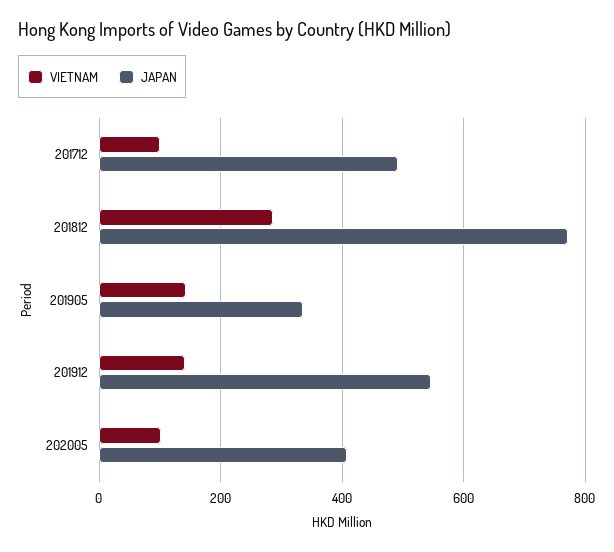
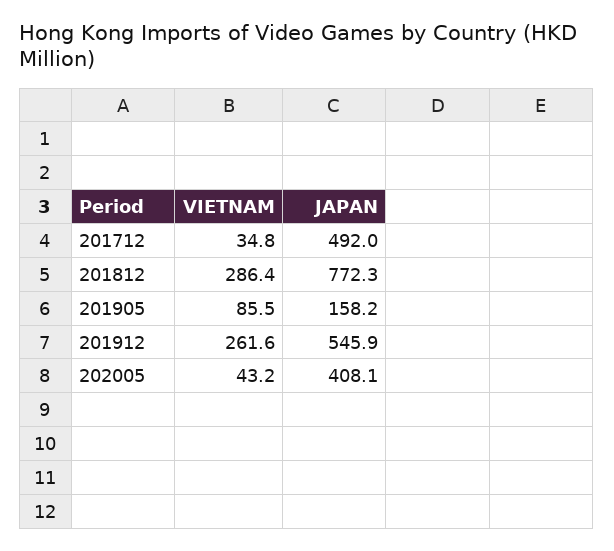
  {
    "VIETNAM": {
-     "201712": 100,
+     "201712": 34.8,
      "201812": 286.4,
-     "201905": 140,
+     "201905": 85.5,
-     "201912": 140,
+     "201912": 261.6,
-     "202005": 100
+     "202005": 43.2
    },
    "JAPAN": {
      "201712": 492,
      "201812": 772.3,
-     "201905": 340,
+     "201905": 158.2,
      "201912": 545.9,
      "202005": 408.1
    }
  }

